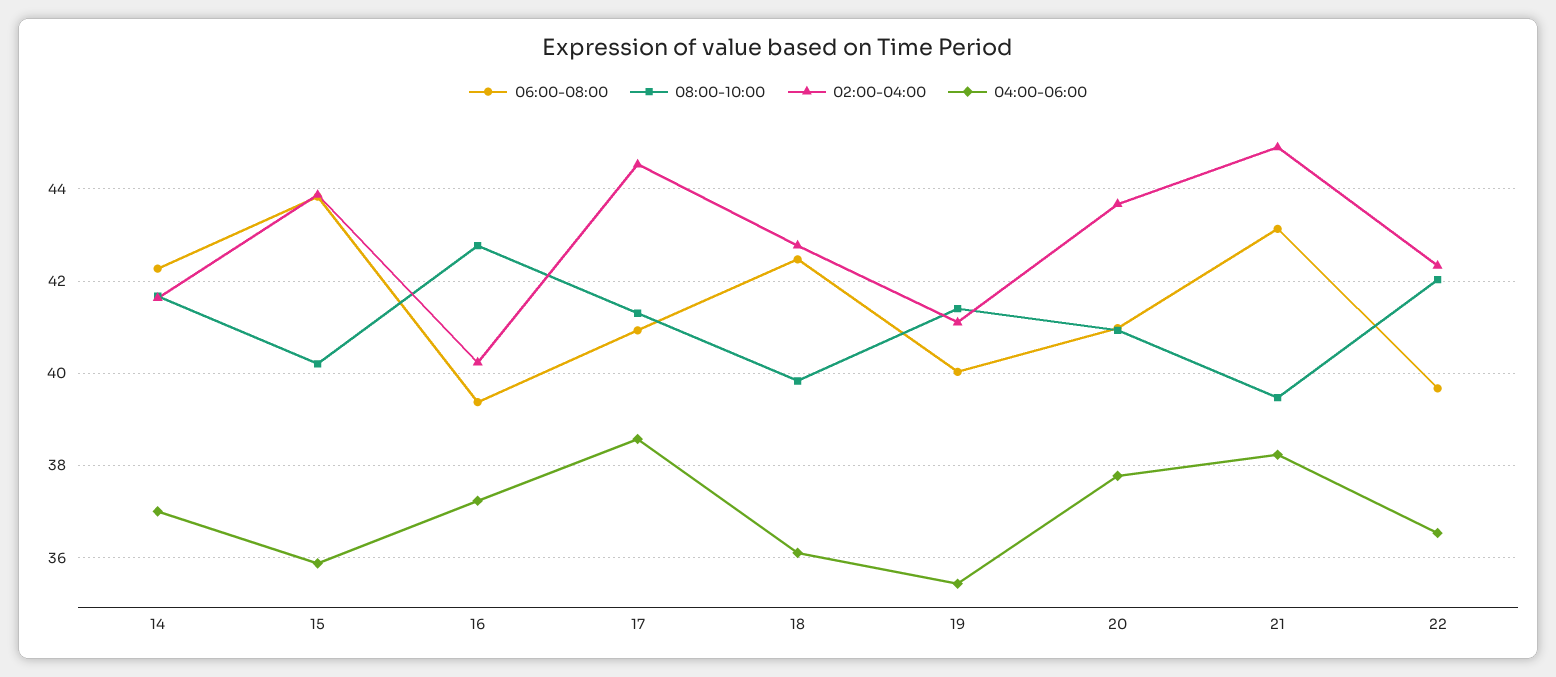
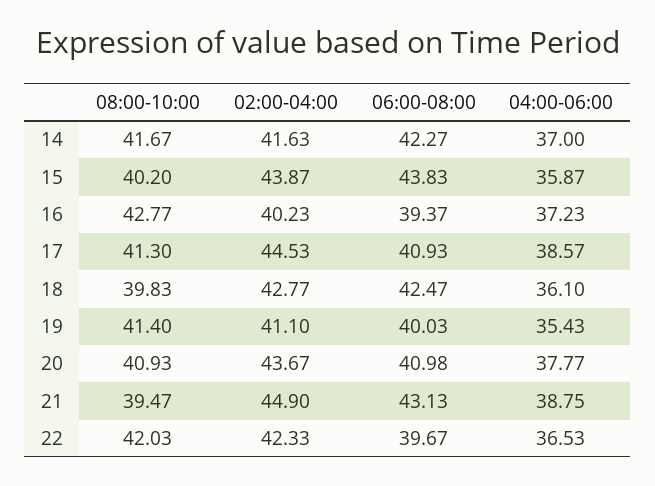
  {
    "06:00-08:00": {
      "14": 42.27,
      "15": 43.83,
      "16": 39.37,
      "17": 40.93,
      "18": 42.47,
      "19": 40.03,
      "20": 40.98,
      "21": 43.13,
      "22": 39.67
    },
    "08:00-10:00": {
      "14": 41.67,
      "15": 40.2,
      "16": 42.77,
      "17": 41.3,
      "18": 39.83,
      "19": 41.4,
      "20": 40.93,
      "21": 39.47,
      "22": 42.03
    },
    "02:00-04:00": {
      "14": 41.63,
      "15": 43.87,
      "16": 40.23,
      "17": 44.53,
      "18": 42.77,
      "19": 41.1,
      "20": 43.67,
      "21": 44.9,
      "22": 42.33
    },
    "04:00-06:00": {
      "14": 37,
      "15": 35.87,
      "16": 37.23,
      "17": 38.57,
      "18": 36.1,
      "19": 35.43,
      "20": 37.77,
-     "21": 38.2,
+     "21": 38.75,
      "22": 36.53
    }
  }

